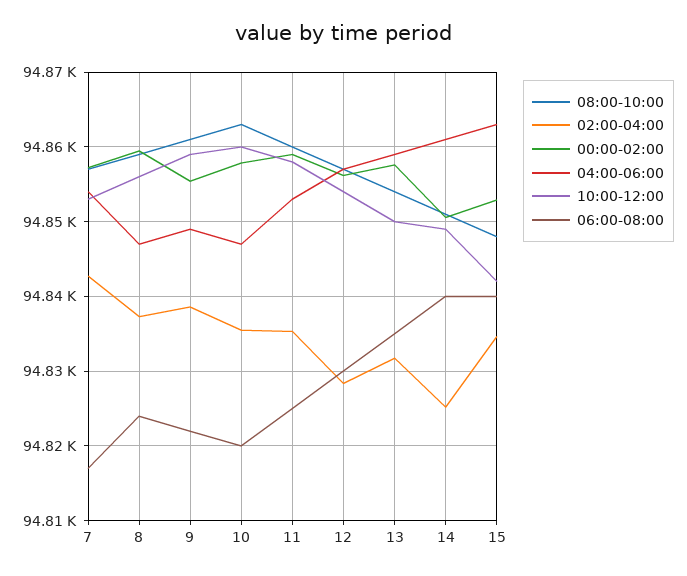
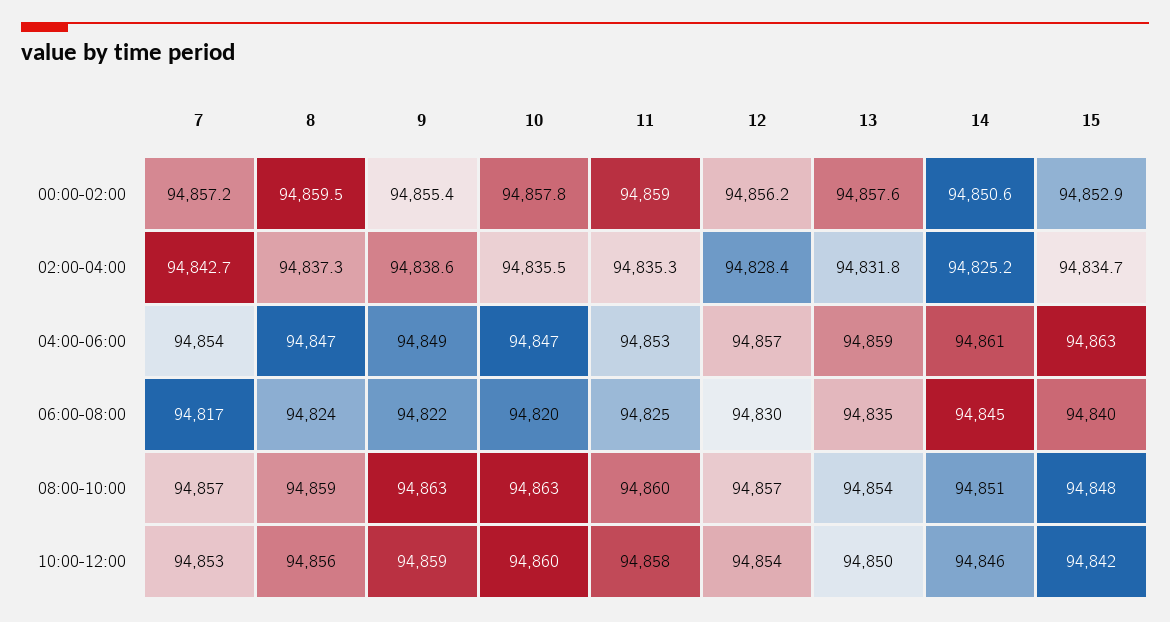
  {
    "08:00-10:00": {
      "7": 94857,
      "8": 94859,
-     "9": 94861,
+     "9": 94863,
      "10": 94863,
      "11": 94860,
      "12": 94857,
      "13": 94854,
      "14": 94851,
      "15": 94848
    },
    "02:00-04:00": {
      "7": 94842.7,
      "8": 94837.3,
      "9": 94838.6,
      "10": 94835.5,
      "11": 94835.3,
      "12": 94828.4,
      "13": 94831.8,
      "14": 94825.2,
      "15": 94834.7
    },
    "00:00-02:00": {
      "7": 94857.2,
      "8": 94859.5,
      "9": 94855.4,
      "10": 94857.8,
      "11": 94859,
      "12": 94856.2,
      "13": 94857.6,
      "14": 94850.6,
      "15": 94852.9
    },
    "04:00-06:00": {
      "7": 94854,
      "8": 94847,
      "9": 94849,
      "10": 94847,
      "11": 94853,
      "12": 94857,
      "13": 94859,
      "14": 94861,
      "15": 94863
    },
    "10:00-12:00": {
      "7": 94853,
      "8": 94856,
      "9": 94859,
      "10": 94860,
      "11": 94858,
      "12": 94854,
      "13": 94850,
-     "14": 94849,
+     "14": 94846,
      "15": 94842
    },
    "06:00-08:00": {
      "7": 94817,
      "8": 94824,
      "9": 94822,
      "10": 94820,
      "11": 94825,
      "12": 94830,
      "13": 94835,
-     "14": 94840,
+     "14": 94845,
      "15": 94840
    }
  }

